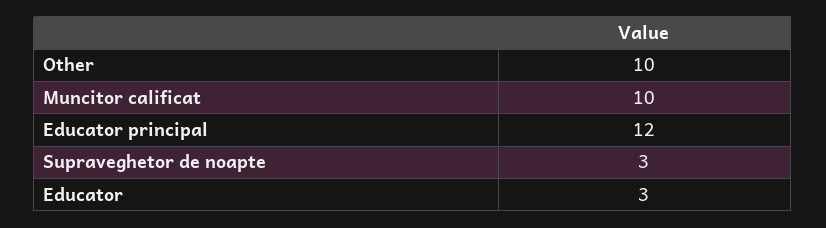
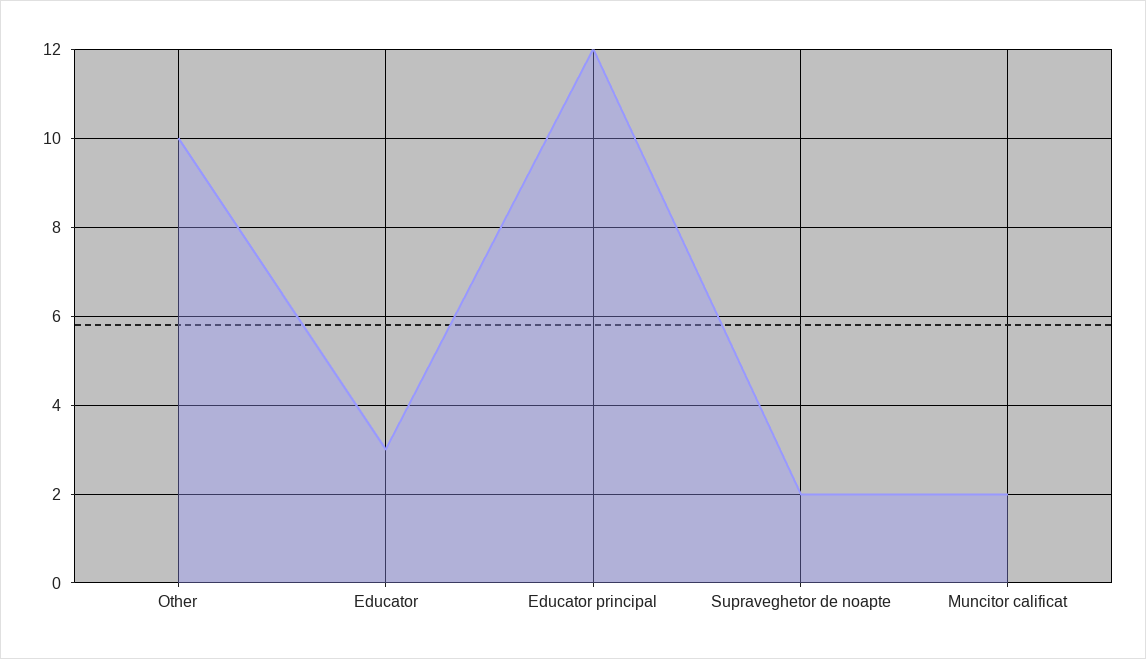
  {
    "Other": 10,
-   "Muncitor calificat": 10,
+   "Muncitor calificat": 2,
    "Educator principal": 12,
-   "Supraveghetor de noapte": 3,
+   "Supraveghetor de noapte": 2,
    "Educator": 3
  }

